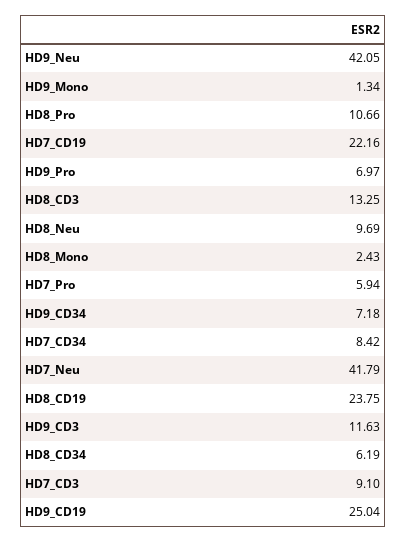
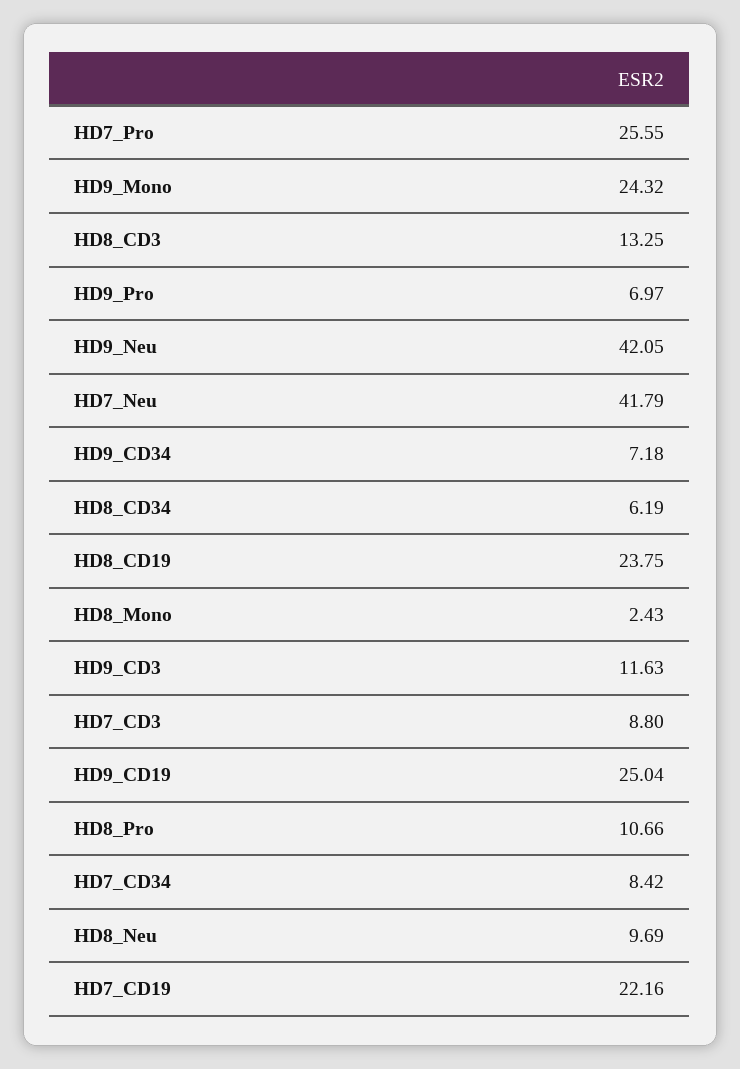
  {
    "HD9_Neu": 42.05,
-   "HD9_Mono": 1.34,
+   "HD9_Mono": 24.32,
    "HD8_Pro": 10.66,
    "HD7_CD19": 22.16,
    "HD9_Pro": 6.97,
    "HD8_CD3": 13.25,
    "HD8_Neu": 9.69,
    "HD8_Mono": 2.43,
-   "HD7_Pro": 5.94,
+   "HD7_Pro": 25.55,
    "HD9_CD34": 7.18,
    "HD7_CD34": 8.42,
    "HD7_Neu": 41.79,
    "HD8_CD19": 23.75,
    "HD9_CD3": 11.63,
    "HD8_CD34": 6.19,
-   "HD7_CD3": 9.1,
+   "HD7_CD3": 8.8,
    "HD9_CD19": 25.04
  }

